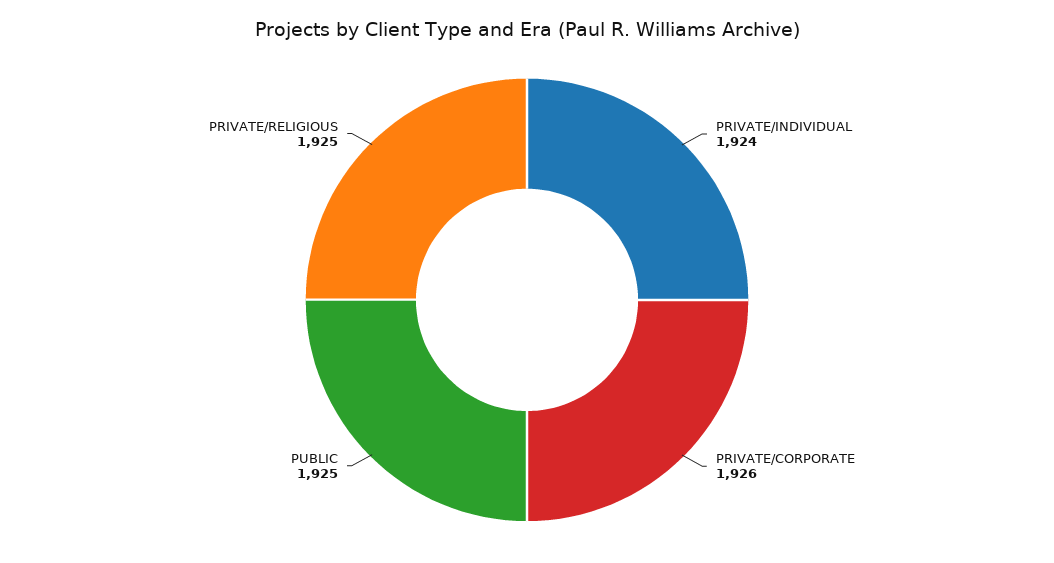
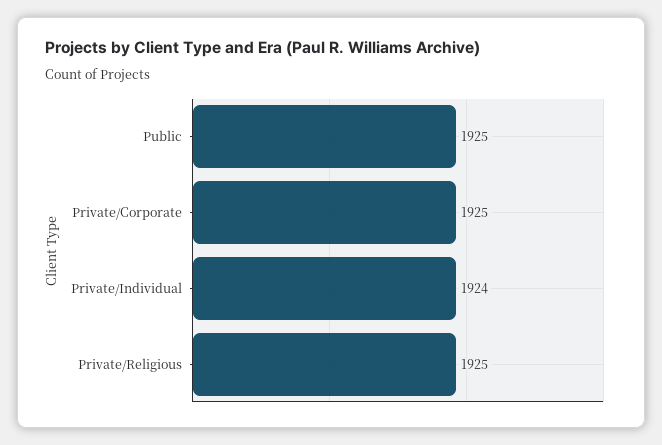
  {
    "PRIVATE/INDIVIDUAL": 1924,
-   "PRIVATE/CORPORATE": 1926,
+   "PRIVATE/CORPORATE": 1925,
    "PUBLIC": 1925,
    "PRIVATE/RELIGIOUS": 1925
  }

